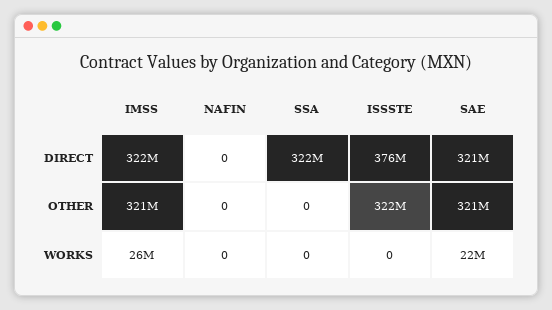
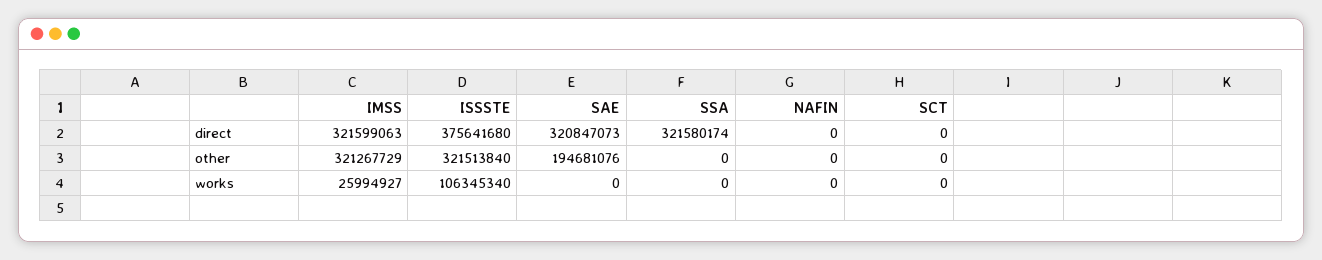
  {
    "IMSS": {
      "DIRECT": 321599063,
      "OTHER": 321267729,
      "WORKS": 25994927
    },
    "NAFIN": {
      "DIRECT": 0,
      "OTHER": 0,
      "WORKS": 0
    },
    "SSA": {
      "DIRECT": 321580174,
      "OTHER": 0,
      "WORKS": 0
    },
    "ISSSTE": {
      "DIRECT": 375641680,
      "OTHER": 321513840,
-     "WORKS": 0
+     "WORKS": 106345340
    },
    "SAE": {
      "DIRECT": 320847073,
-     "OTHER": 321000000,
+     "OTHER": 194681076,
-     "WORKS": 22000000
+     "WORKS": 0
-   }
+   },
+   "SCT": {
+     "DIRECT": 0,
+     "OTHER": 0,
+     "WORKS": 0
+   }
  }

